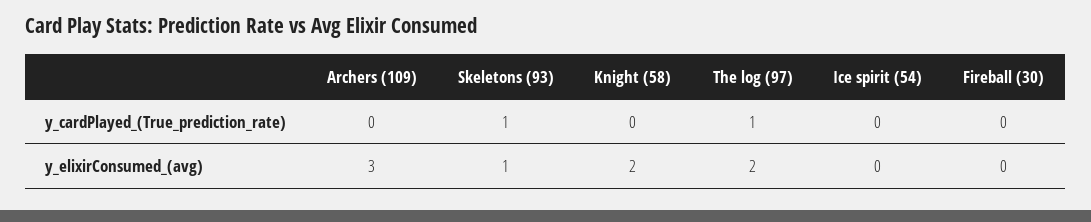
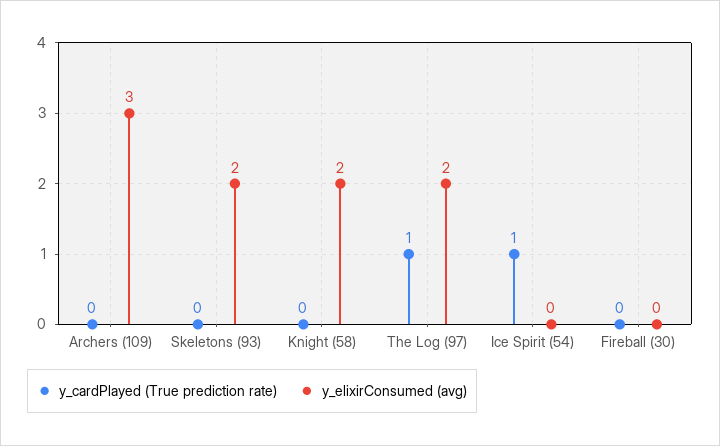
  {
    "y_cardPlayed_(True_prediction_rate)": {
      "Archers (109)": 0,
-     "Skeletons (93)": 1,
+     "Skeletons (93)": 0,
      "Knight (58)": 0,
      "The log (97)": 1,
-     "Ice spirit (54)": 0,
+     "Ice spirit (54)": 1,
      "Fireball (30)": 0
    },
    "y_elixirConsumed_(avg)": {
      "Archers (109)": 3,
-     "Skeletons (93)": 1,
+     "Skeletons (93)": 2,
      "Knight (58)": 2,
      "The log (97)": 2,
      "Ice spirit (54)": 0,
      "Fireball (30)": 0
    }
  }

